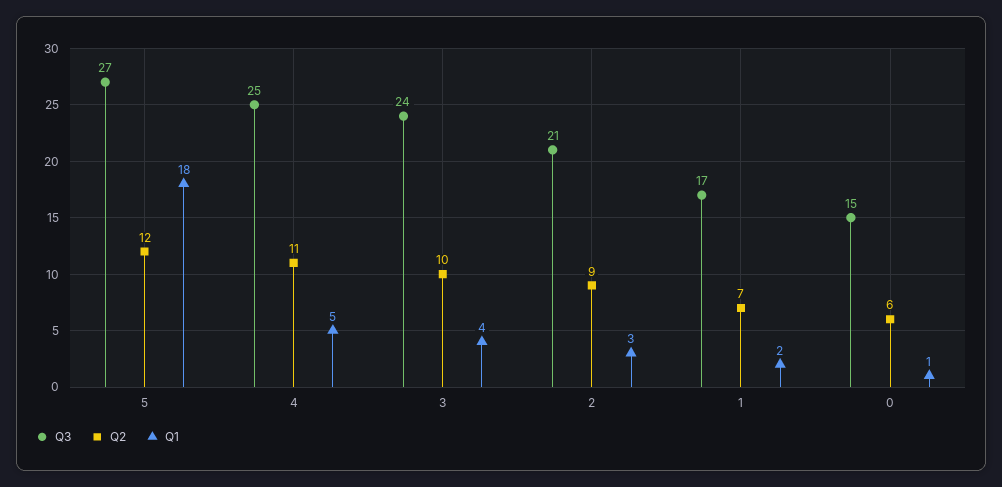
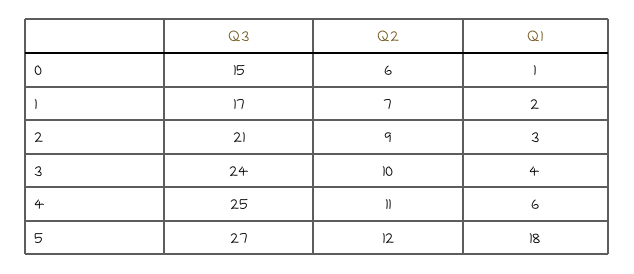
  {
    "Q3": {
      "5": 27,
      "4": 25,
      "3": 24,
      "2": 21,
      "1": 17,
      "0": 15
    },
    "Q2": {
      "5": 12,
      "4": 11,
      "3": 10,
      "2": 9,
      "1": 7,
      "0": 6
    },
    "Q1": {
      "5": 18,
-     "4": 5,
+     "4": 6,
      "3": 4,
      "2": 3,
      "1": 2,
      "0": 1
    }
  }

